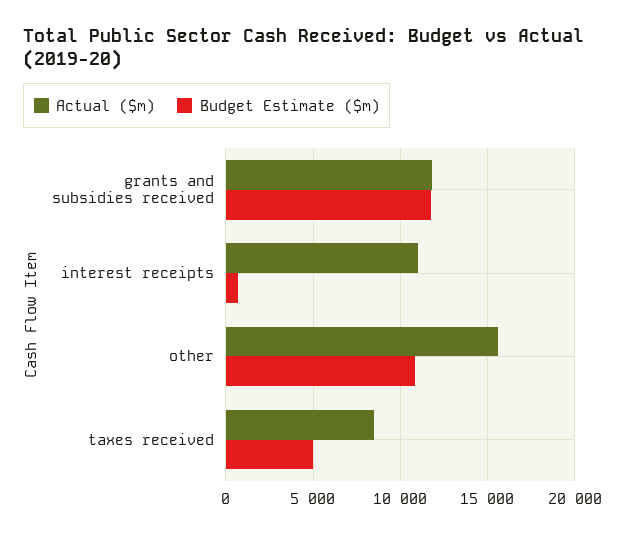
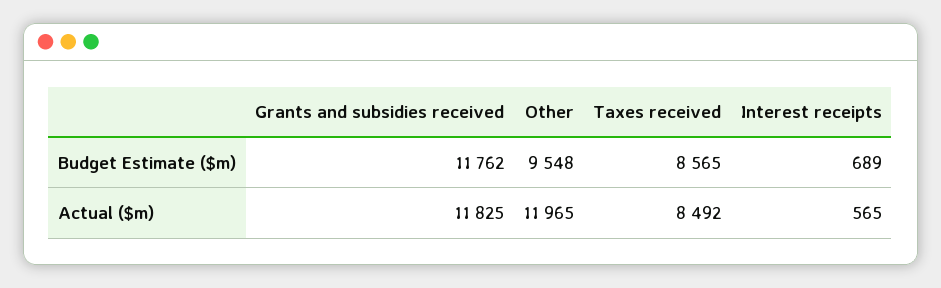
  {
    "Actual ($m)": {
      "grants and subsidies received": 11825,
-     "interest receipts": 11000,
+     "interest receipts": 565,
-     "other": 15500,
+     "other": 11965,
      "taxes received": 8492
    },
    "Budget Estimate ($m)": {
      "grants and subsidies received": 11762,
      "interest receipts": 689,
-     "other": 11000,
+     "other": 9548,
-     "taxes received": 5000
+     "taxes received": 8565
    }
  }

